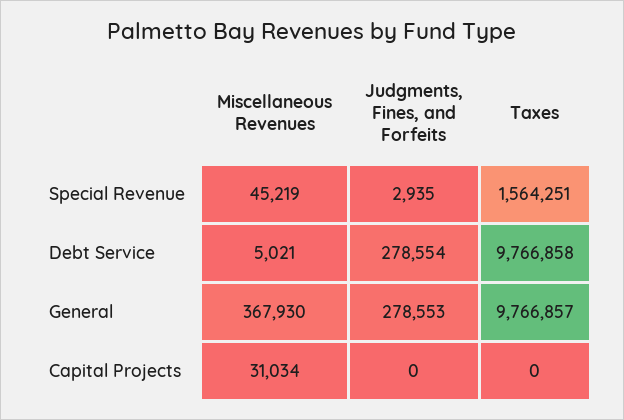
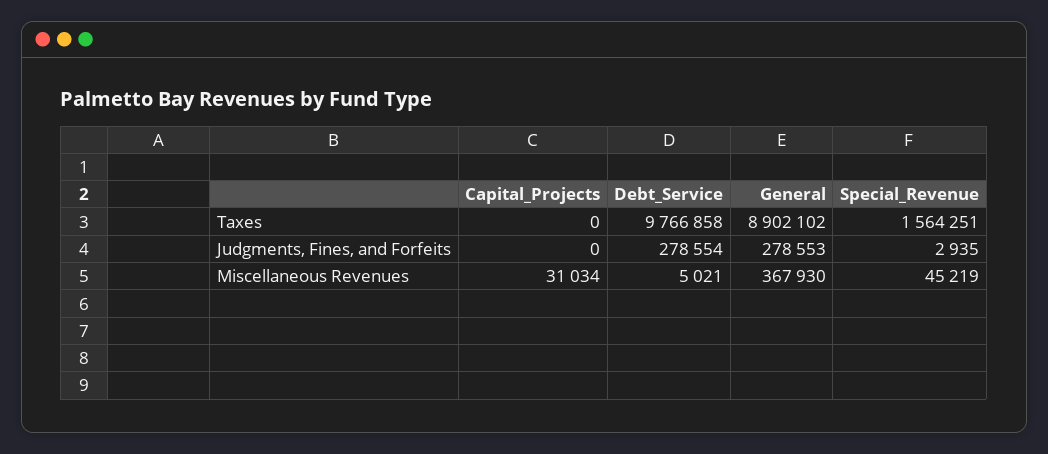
  {
    "Miscellaneous Revenues": {
      "Special Revenue": 45219,
      "Debt Service": 5021,
      "General": 367930,
      "Capital Projects": 31034
    },
    "Judgments, Fines, and Forfeits": {
      "Special Revenue": 2935,
      "Debt Service": 278554,
      "General": 278553,
      "Capital Projects": 0
    },
    "Taxes": {
      "Special Revenue": 1564251,
      "Debt Service": 9766858,
-     "General": 9766857,
+     "General": 8902102,
      "Capital Projects": 0
    }
  }

